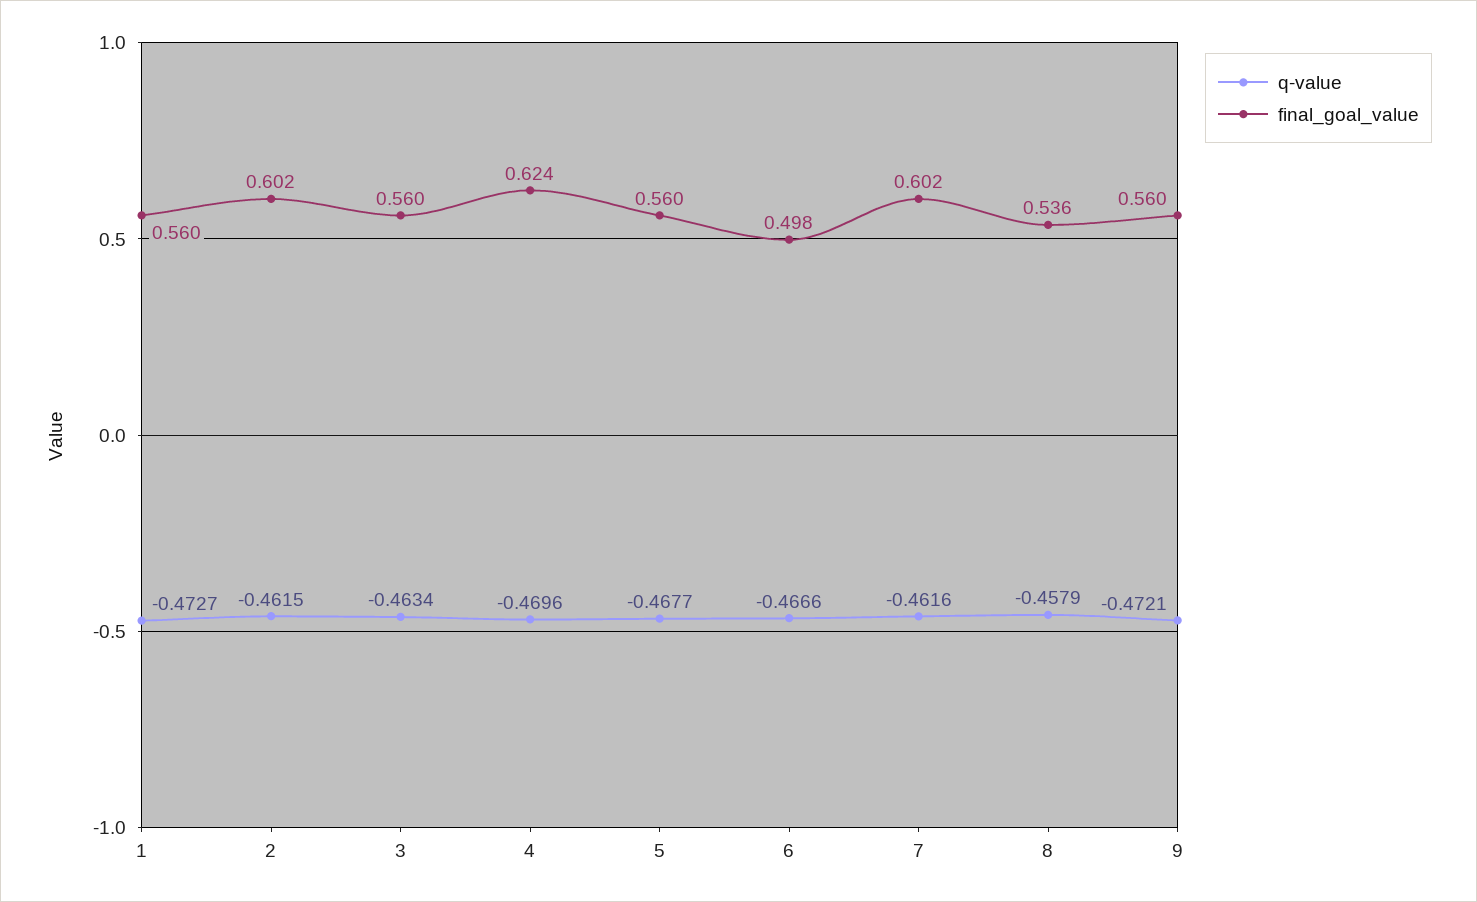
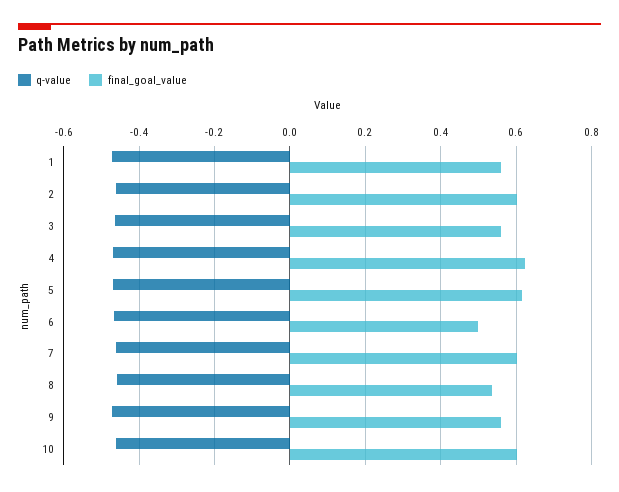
  {
    "q-value": {
      "1": -0.4727,
      "2": -0.4615,
      "3": -0.4634,
      "4": -0.4696,
      "5": -0.4677,
      "6": -0.4666,
      "7": -0.4616,
      "8": -0.4579,
-     "9": -0.4721
+     "9": -0.4721,
+     "10": -0.46
    },
    "final_goal_value": {
      "1": 0.56,
      "2": 0.602,
      "3": 0.56,
      "4": 0.624,
-     "5": 0.56,
+     "5": 0.62,
      "6": 0.498,
      "7": 0.602,
      "8": 0.536,
-     "9": 0.56
+     "9": 0.56,
+     "10": 0.6
    }
  }

